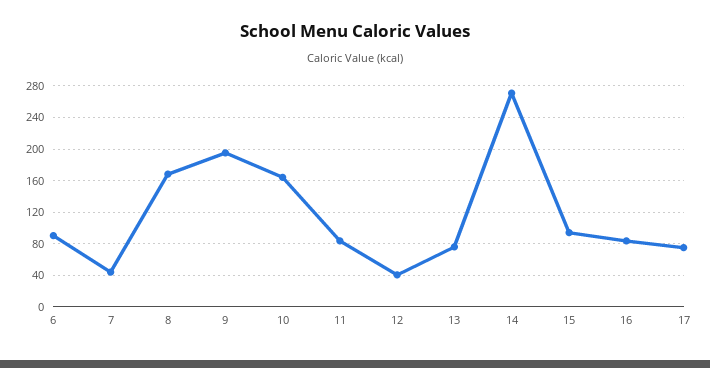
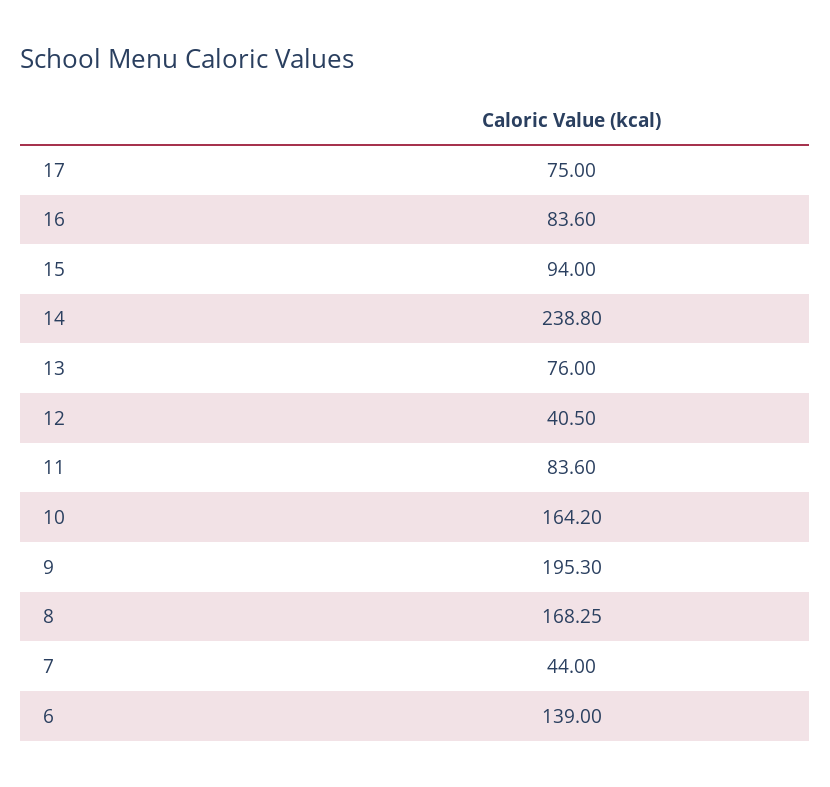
  {
-   "6": 90,
+   "6": 139,
    "7": 44,
    "8": 168.25,
    "9": 195.3,
    "10": 164.2,
    "11": 83.6,
    "12": 40.5,
    "13": 76,
-   "14": 270,
+   "14": 238.8,
    "15": 94,
    "16": 83.6,
    "17": 75
  }

